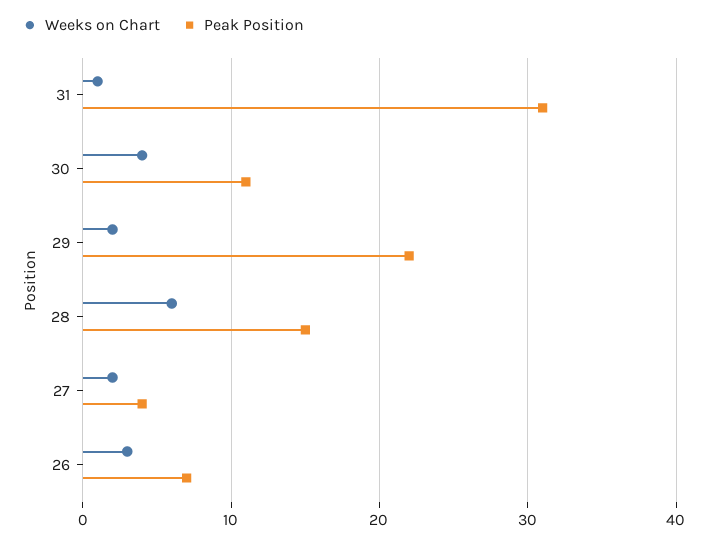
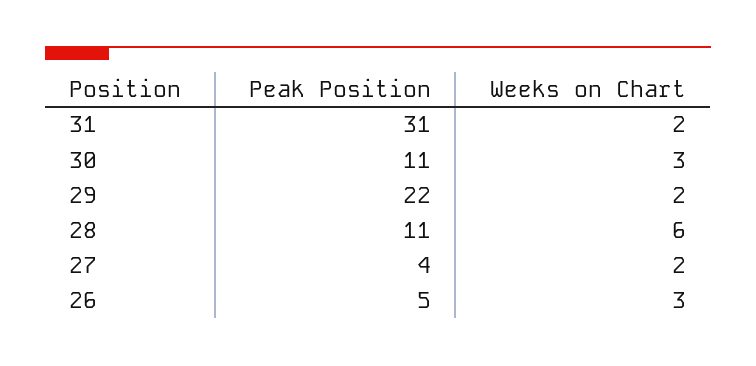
  {
    "Weeks on Chart": {
-     "31": 1,
+     "31": 2,
-     "30": 4,
+     "30": 3,
      "29": 2,
      "28": 6,
      "27": 2,
      "26": 3
    },
    "Peak Position": {
      "31": 31,
      "30": 11,
      "29": 22,
-     "28": 15,
+     "28": 11,
      "27": 4,
-     "26": 7
+     "26": 5
    }
  }

